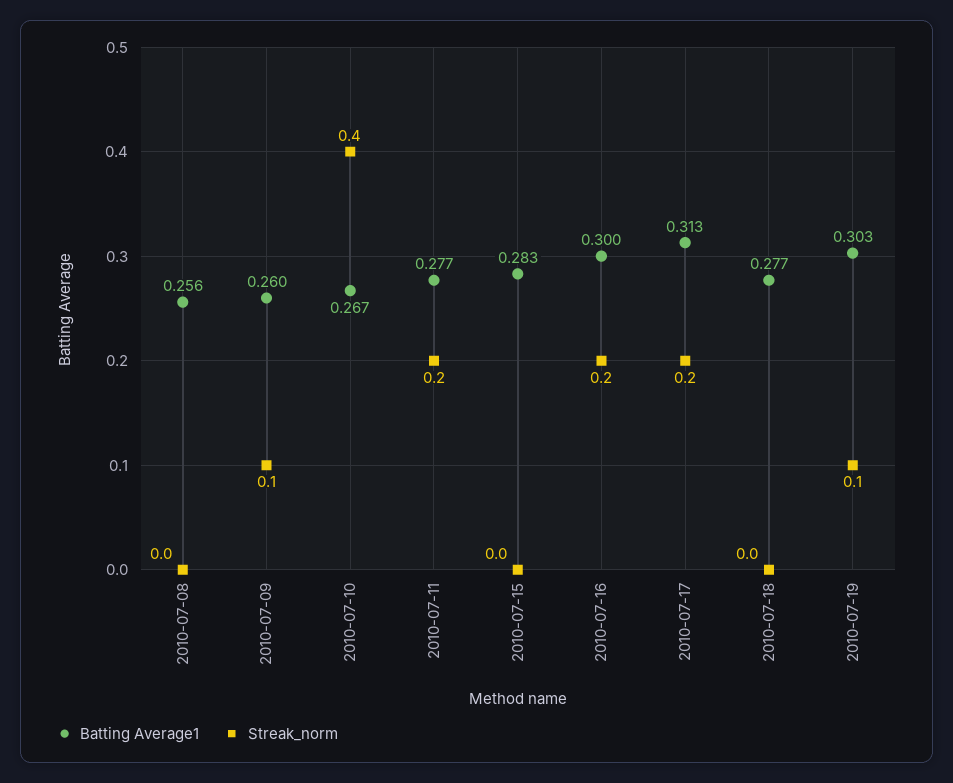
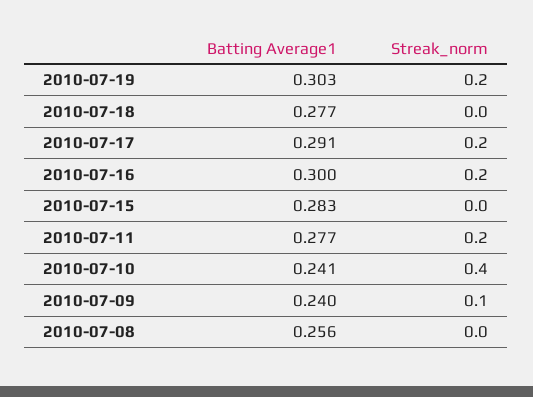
  {
    "Batting Average1": {
      "2010-07-08": 0.256,
-     "2010-07-09": 0.26,
+     "2010-07-09": 0.24,
-     "2010-07-10": 0.267,
+     "2010-07-10": 0.241,
      "2010-07-11": 0.277,
      "2010-07-15": 0.283,
      "2010-07-16": 0.3,
-     "2010-07-17": 0.313,
+     "2010-07-17": 0.291,
      "2010-07-18": 0.277,
      "2010-07-19": 0.303
    },
    "Streak_norm": {
      "2010-07-08": 0,
      "2010-07-09": 0.1,
      "2010-07-10": 0.4,
      "2010-07-11": 0.2,
      "2010-07-15": 0,
      "2010-07-16": 0.2,
      "2010-07-17": 0.2,
      "2010-07-18": 0,
-     "2010-07-19": 0.1
+     "2010-07-19": 0.2
    }
  }

